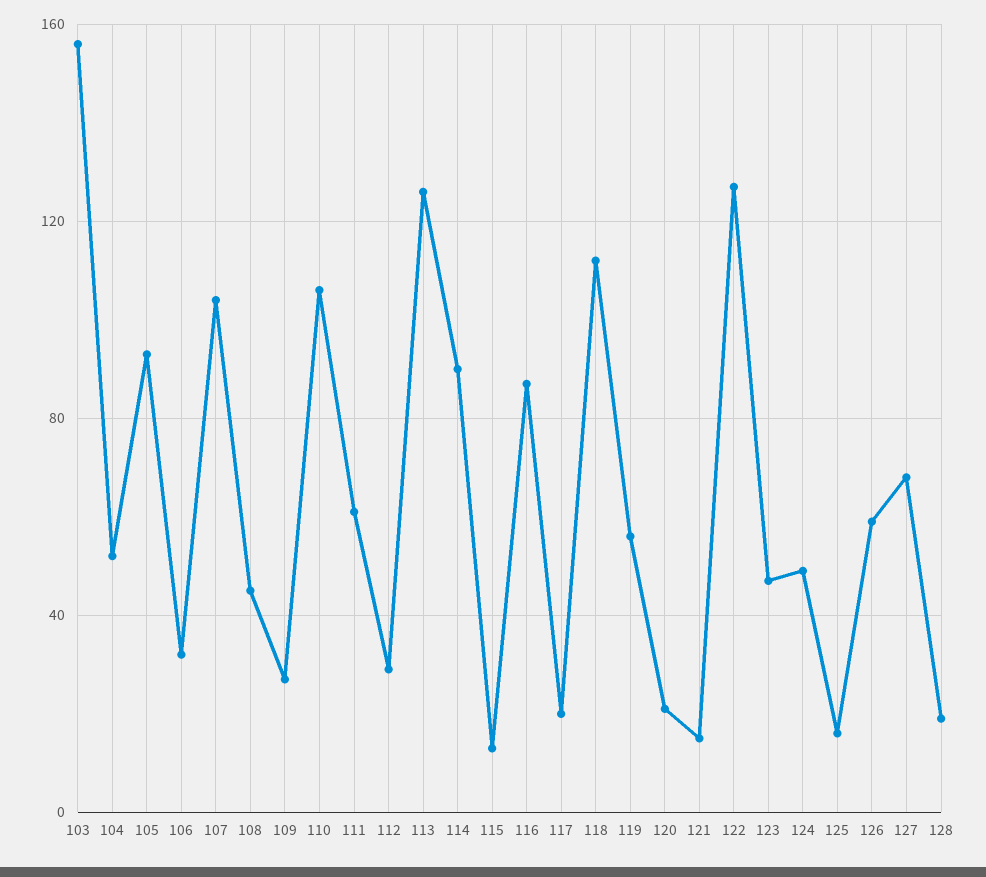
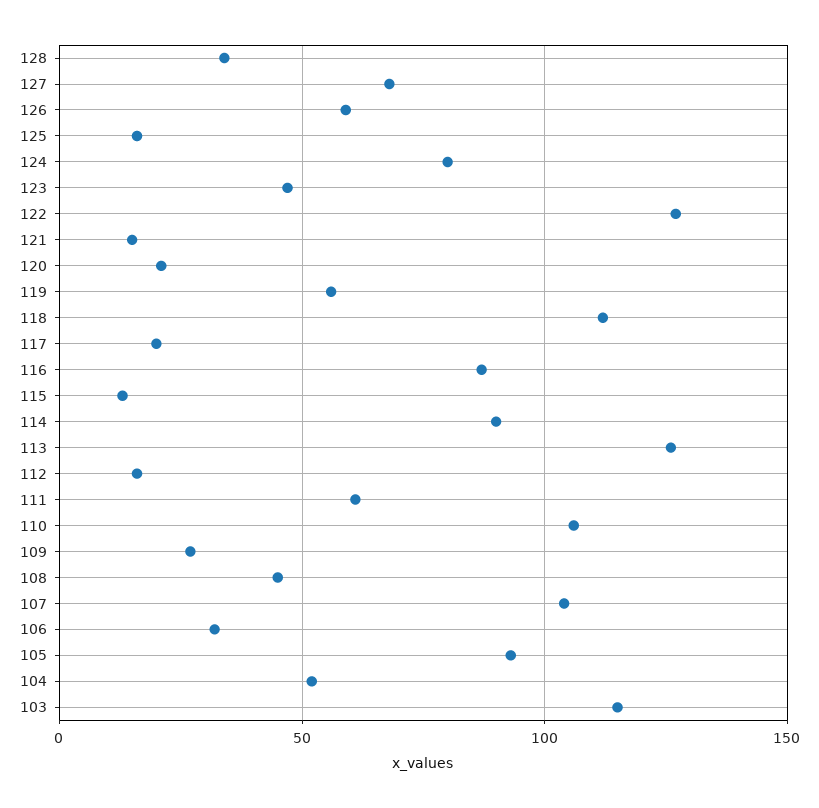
  {
-   "103": 155,
+   "103": 115,
    "104": 50,
    "105": 95,
    "106": 30,
    "107": 105,
    "108": 45,
    "109": 25,
    "110": 105,
    "111": 60,
-   "112": 30,
+   "112": 15,
    "113": 125,
    "114": 90,
    "115": 15,
    "116": 85,
    "117": 20,
    "118": 110,
    "119": 55,
    "120": 20,
    "121": 15,
    "122": 125,
    "123": 45,
-   "124": 50,
+   "124": 80,
    "125": 15,
    "126": 60,
    "127": 70,
-   "128": 20
+   "128": 35
  }

